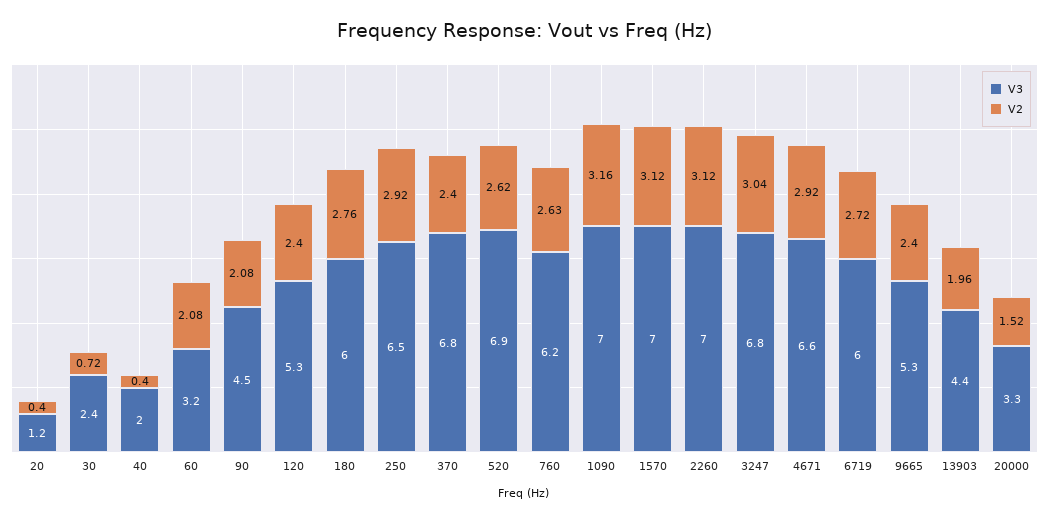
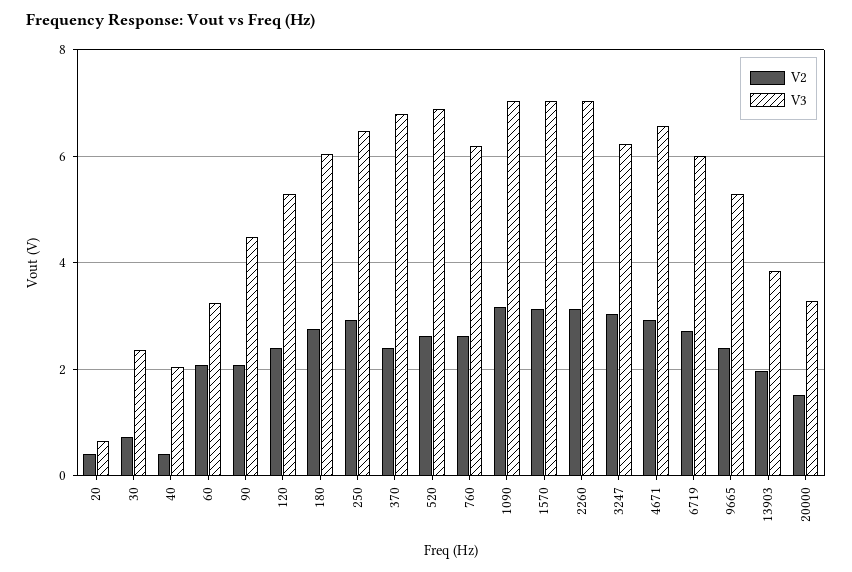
  {
    "V3": {
-     "20": 1.2,
+     "20": 0.6,
      "30": 2.4,
      "40": 2,
      "60": 3.2,
      "90": 4.5,
      "120": 5.3,
      "180": 6,
      "250": 6.5,
      "370": 6.8,
      "520": 6.9,
      "760": 6.2,
      "1090": 7,
      "1570": 7,
      "2260": 7,
-     "3247": 6.8,
+     "3247": 6.2,
      "4671": 6.6,
      "6719": 6,
      "9665": 5.3,
-     "13903": 4.4,
+     "13903": 3.8,
      "20000": 3.3
    },
    "V2": {
      "20": 0.4,
      "30": 0.72,
      "40": 0.4,
      "60": 2.08,
      "90": 2.08,
      "120": 2.4,
      "180": 2.76,
      "250": 2.92,
      "370": 2.4,
      "520": 2.62,
      "760": 2.63,
      "1090": 3.16,
      "1570": 3.12,
      "2260": 3.12,
      "3247": 3.04,
      "4671": 2.92,
      "6719": 2.72,
      "9665": 2.4,
      "13903": 1.96,
      "20000": 1.52
    }
  }

